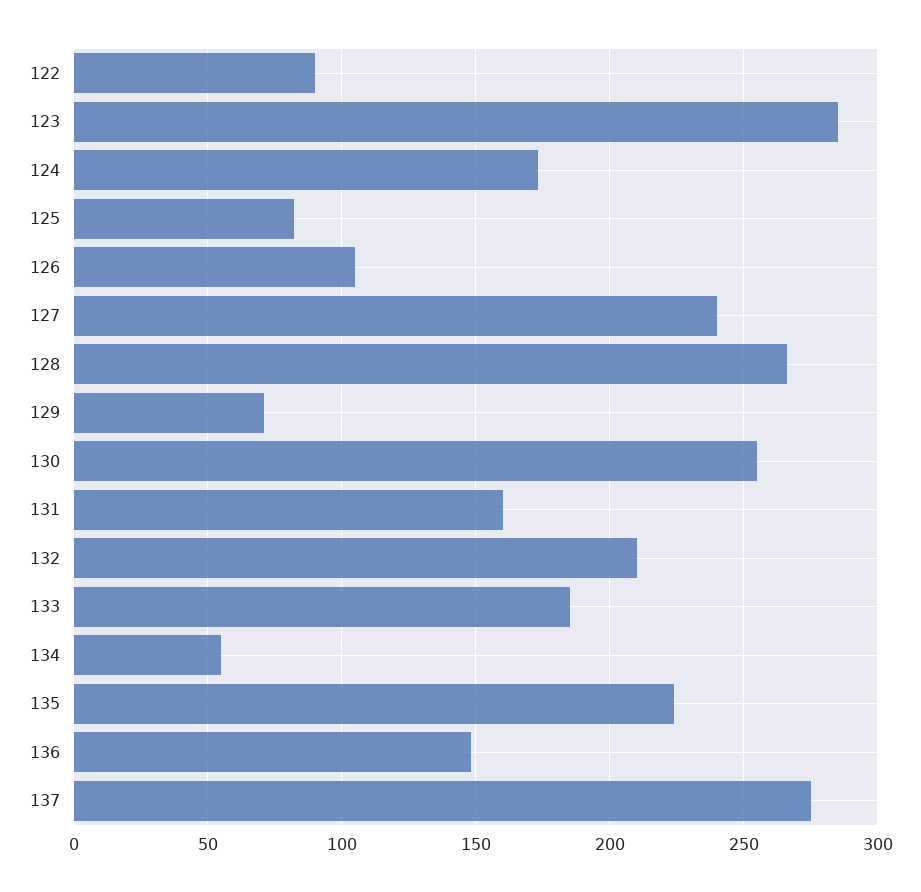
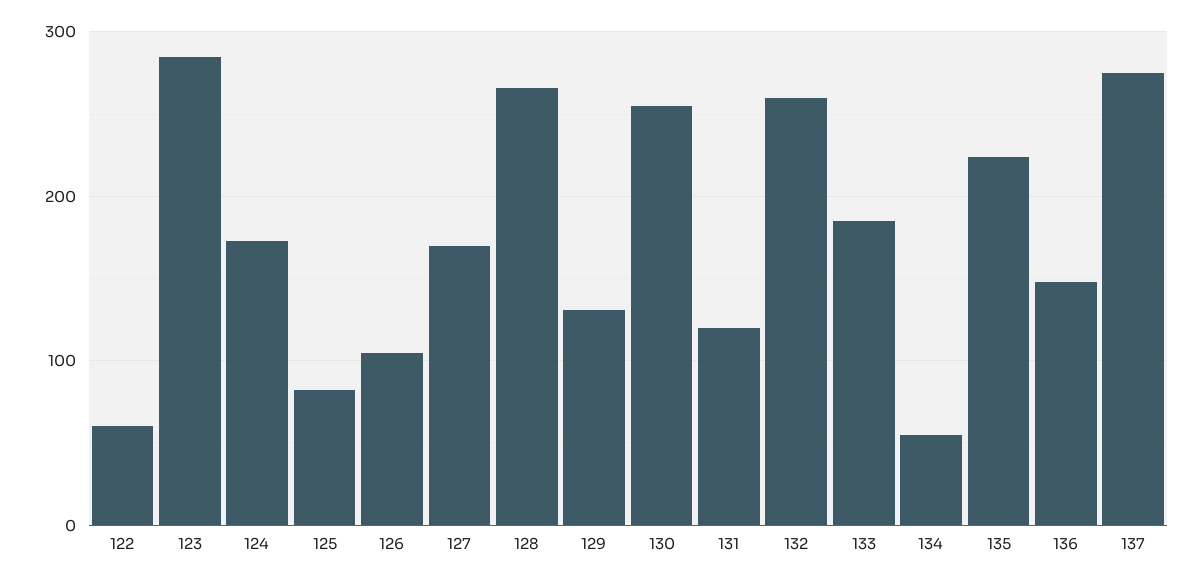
  {
-   "122": 90,
+   "122": 60,
    "123": 285,
    "124": 175,
    "125": 80,
    "126": 105,
-   "127": 240,
+   "127": 170,
    "128": 265,
-   "129": 70,
+   "129": 130,
    "130": 255,
-   "131": 160,
+   "131": 120,
-   "132": 210,
+   "132": 260,
    "133": 185,
    "134": 55,
    "135": 225,
    "136": 150,
    "137": 275
  }

